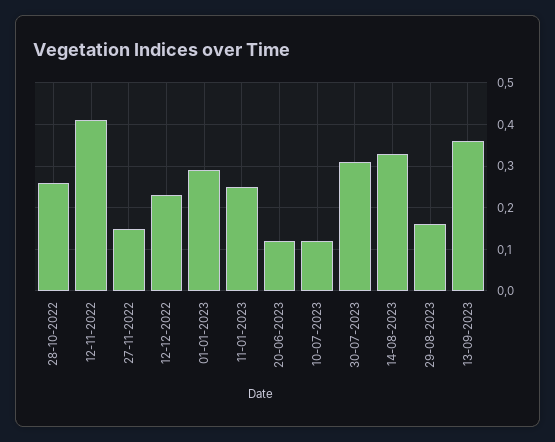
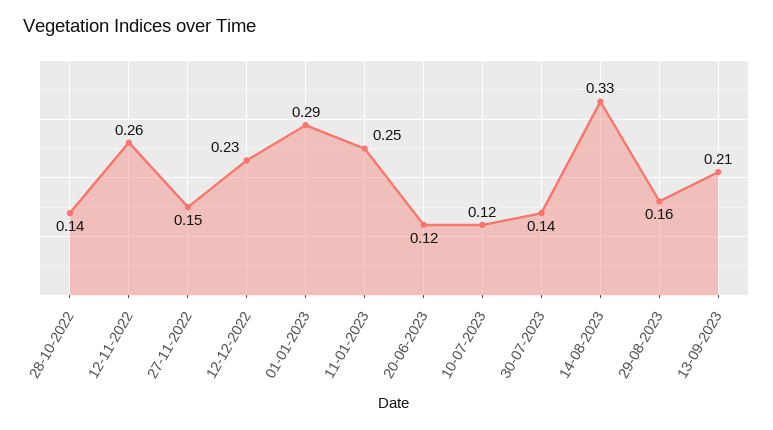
  {
-   "28-10-2022": 0.25,
+   "28-10-2022": 0.14,
-   "12-11-2022": 0.4,
+   "12-11-2022": 0.26,
    "27-11-2022": 0.15,
    "12-12-2022": 0.23,
    "01-01-2023": 0.29,
    "11-01-2023": 0.25,
    "20-06-2023": 0.12,
    "10-07-2023": 0.12,
-   "30-07-2023": 0.3,
+   "30-07-2023": 0.14,
    "14-08-2023": 0.33,
    "29-08-2023": 0.16,
-   "13-09-2023": 0.35
+   "13-09-2023": 0.21
  }

